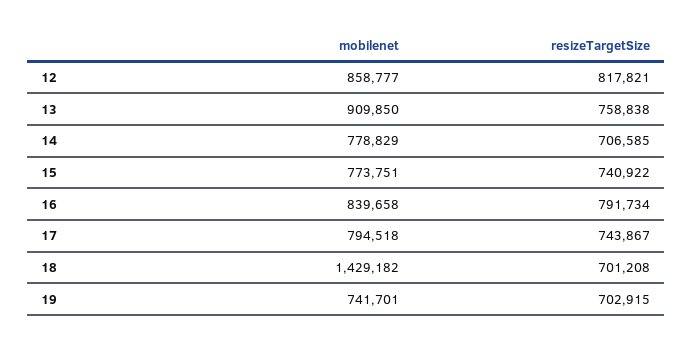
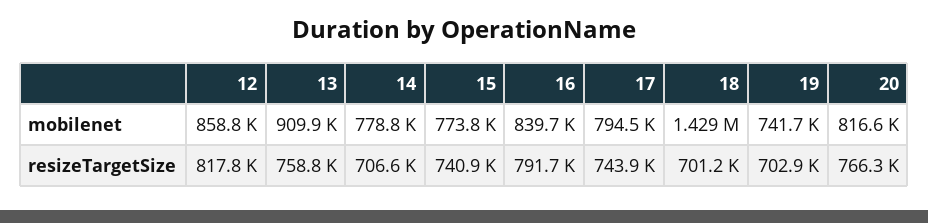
  {
    "mobilenet": {
      "12": 858777,
      "13": 909850,
      "14": 778829,
      "15": 773751,
      "16": 839658,
      "17": 794518,
      "18": 1429182,
-     "19": 741701
+     "19": 741701,
+     "20": 816600
    },
    "resizeTargetSize": {
      "12": 817821,
      "13": 758838,
      "14": 706585,
      "15": 740922,
      "16": 791734,
      "17": 743867,
      "18": 701208,
-     "19": 702915
+     "19": 702915,
+     "20": 766300
    }
  }

